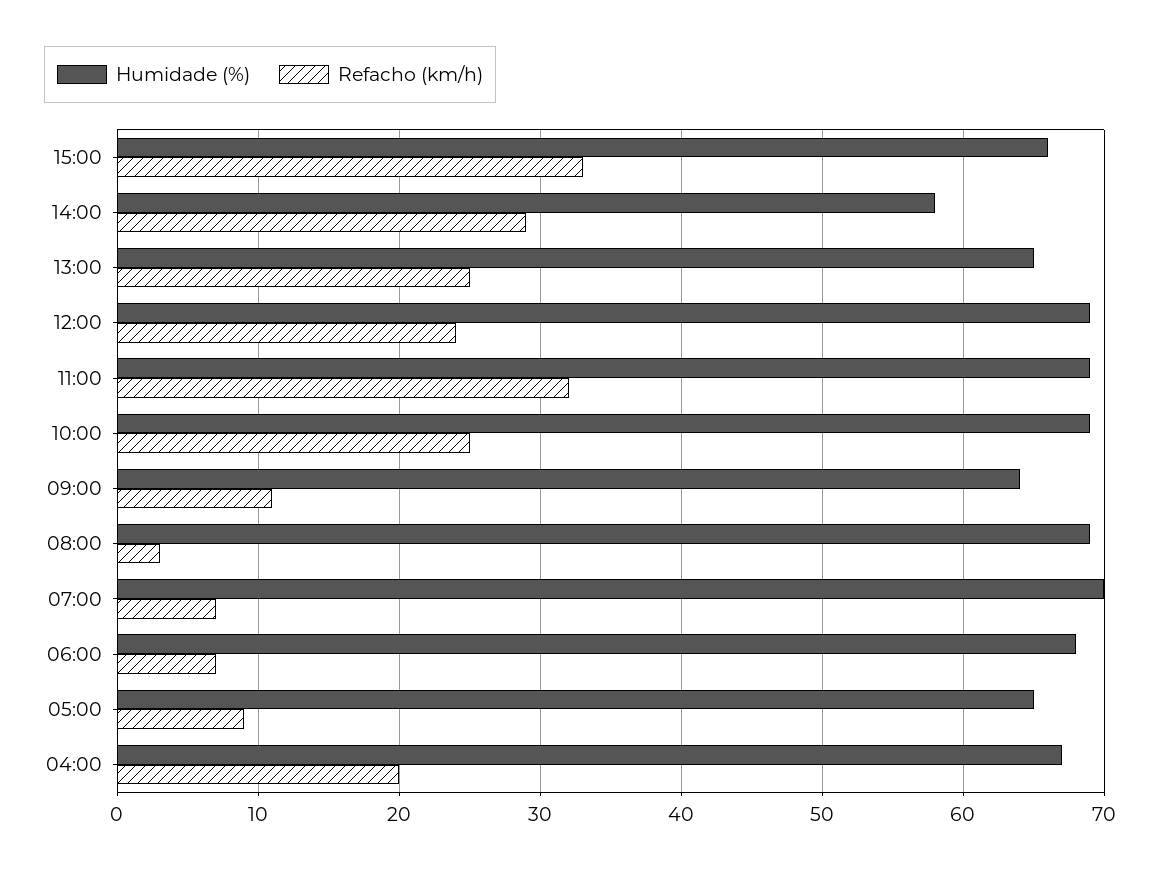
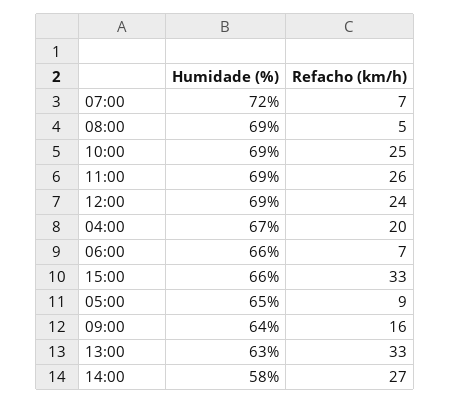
  {
    "Humidade (%)": {
      "15:00": 66,
      "14:00": 58,
-     "13:00": 65,
+     "13:00": 63,
      "12:00": 69,
      "11:00": 69,
      "10:00": 69,
      "09:00": 64,
      "08:00": 69,
-     "07:00": 70,
+     "07:00": 72,
-     "06:00": 68,
+     "06:00": 66,
      "05:00": 65,
      "04:00": 67
    },
    "Refacho (km/h)": {
      "15:00": 33,
-     "14:00": 29,
+     "14:00": 27,
-     "13:00": 25,
+     "13:00": 33,
      "12:00": 24,
-     "11:00": 32,
+     "11:00": 26,
      "10:00": 25,
-     "09:00": 11,
+     "09:00": 16,
-     "08:00": 3,
+     "08:00": 5,
      "07:00": 7,
      "06:00": 7,
      "05:00": 9,
      "04:00": 20
    }
  }

